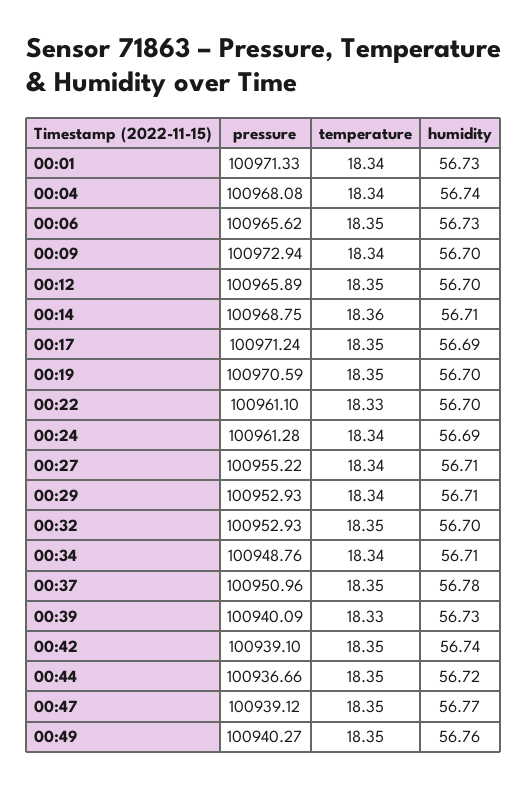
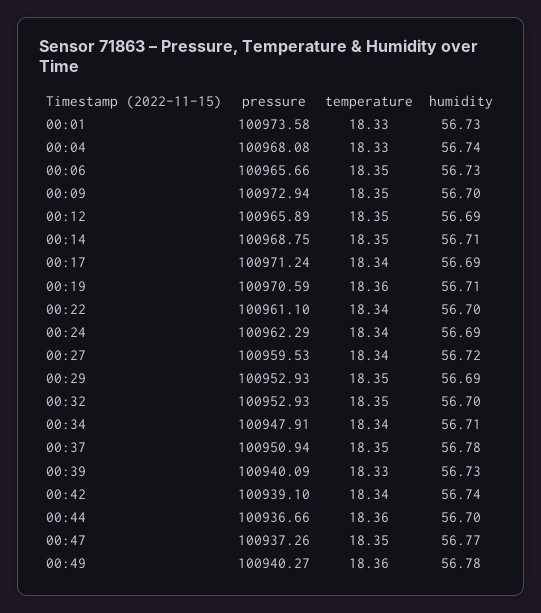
  {
    "pressure": {
-     "00:01": 100971.33,
+     "00:01": 100973.58,
      "00:04": 100968.08,
-     "00:06": 100965.62,
+     "00:06": 100965.66,
      "00:09": 100972.94,
      "00:12": 100965.89,
      "00:14": 100968.75,
      "00:17": 100971.24,
      "00:19": 100970.59,
      "00:22": 100961.1,
-     "00:24": 100961.28,
+     "00:24": 100962.29,
-     "00:27": 100955.22,
+     "00:27": 100959.53,
      "00:29": 100952.93,
      "00:32": 100952.93,
-     "00:34": 100948.76,
+     "00:34": 100947.91,
-     "00:37": 100950.96,
+     "00:37": 100950.94,
      "00:39": 100940.09,
      "00:42": 100939.1,
      "00:44": 100936.66,
-     "00:47": 100939.12,
+     "00:47": 100937.26,
      "00:49": 100940.27
    },
    "temperature": {
-     "00:01": 18.34,
+     "00:01": 18.33,
-     "00:04": 18.34,
+     "00:04": 18.33,
      "00:06": 18.35,
-     "00:09": 18.34,
+     "00:09": 18.35,
      "00:12": 18.35,
-     "00:14": 18.36,
+     "00:14": 18.35,
-     "00:17": 18.35,
+     "00:17": 18.34,
-     "00:19": 18.35,
+     "00:19": 18.36,
-     "00:22": 18.33,
+     "00:22": 18.34,
      "00:24": 18.34,
      "00:27": 18.34,
-     "00:29": 18.34,
+     "00:29": 18.35,
      "00:32": 18.35,
      "00:34": 18.34,
      "00:37": 18.35,
      "00:39": 18.33,
-     "00:42": 18.35,
+     "00:42": 18.34,
-     "00:44": 18.35,
+     "00:44": 18.36,
      "00:47": 18.35,
-     "00:49": 18.35
+     "00:49": 18.36
    },
    "humidity": {
      "00:01": 56.73,
      "00:04": 56.74,
      "00:06": 56.73,
      "00:09": 56.7,
-     "00:12": 56.7,
+     "00:12": 56.69,
      "00:14": 56.71,
      "00:17": 56.69,
-     "00:19": 56.7,
+     "00:19": 56.71,
      "00:22": 56.7,
      "00:24": 56.69,
-     "00:27": 56.71,
+     "00:27": 56.72,
-     "00:29": 56.71,
+     "00:29": 56.69,
      "00:32": 56.7,
      "00:34": 56.71,
      "00:37": 56.78,
      "00:39": 56.73,
      "00:42": 56.74,
-     "00:44": 56.72,
+     "00:44": 56.7,
      "00:47": 56.77,
-     "00:49": 56.76
+     "00:49": 56.78
    }
  }

